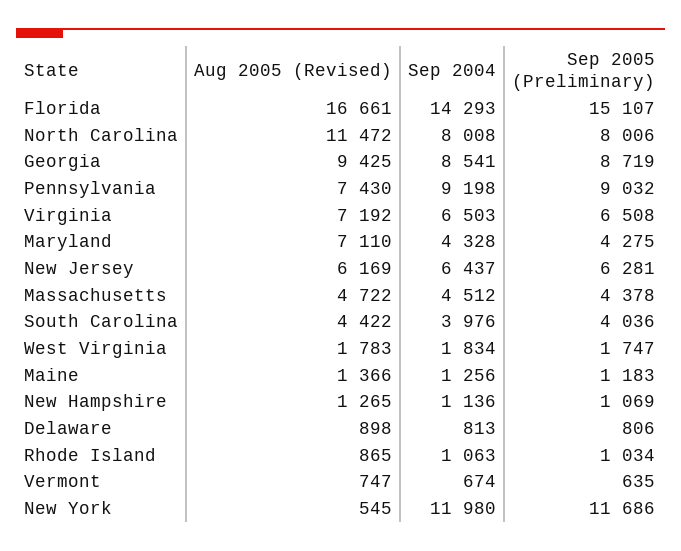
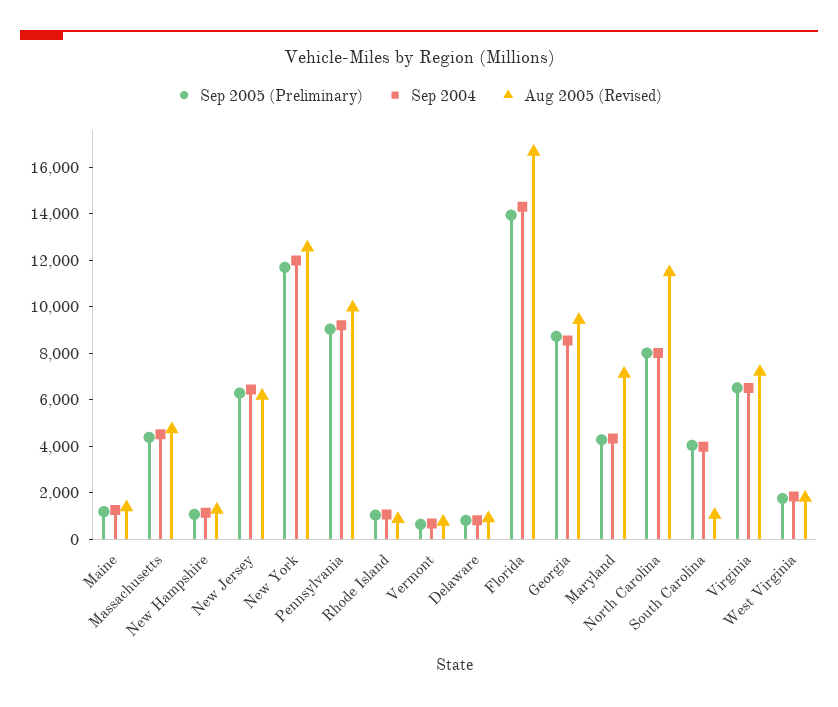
  {
    "Aug 2005 (Revised)": {
      "Florida": 16661,
      "North Carolina": 11472,
      "Georgia": 9425,
-     "Pennsylvania": 7430,
+     "Pennsylvania": 10000,
      "Virginia": 7192,
      "Maryland": 7110,
      "New Jersey": 6169,
      "Massachusetts": 4722,
-     "South Carolina": 4422,
+     "South Carolina": 1000,
      "West Virginia": 1783,
      "Maine": 1366,
      "New Hampshire": 1265,
      "Delaware": 898,
      "Rhode Island": 865,
      "Vermont": 747,
-     "New York": 545
+     "New York": 12500
    },
    "Sep 2004": {
      "Florida": 14293,
      "North Carolina": 8008,
      "Georgia": 8541,
      "Pennsylvania": 9198,
      "Virginia": 6503,
      "Maryland": 4328,
      "New Jersey": 6437,
      "Massachusetts": 4512,
      "South Carolina": 3976,
      "West Virginia": 1834,
      "Maine": 1256,
      "New Hampshire": 1136,
      "Delaware": 813,
      "Rhode Island": 1063,
      "Vermont": 674,
      "New York": 11980
    },
    "Sep 2005 (Preliminary)": {
-     "Florida": 15107,
+     "Florida": 14000,
      "North Carolina": 8006,
      "Georgia": 8719,
      "Pennsylvania": 9032,
      "Virginia": 6508,
      "Maryland": 4275,
      "New Jersey": 6281,
      "Massachusetts": 4378,
      "South Carolina": 4036,
      "West Virginia": 1747,
      "Maine": 1183,
      "New Hampshire": 1069,
      "Delaware": 806,
      "Rhode Island": 1034,
      "Vermont": 635,
      "New York": 11686
    }
  }

